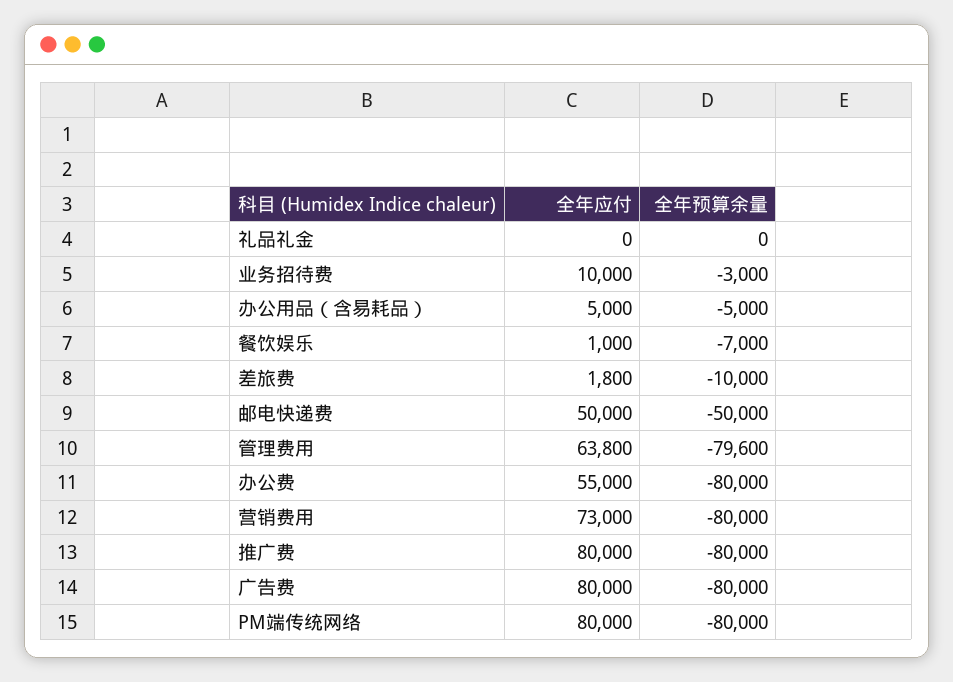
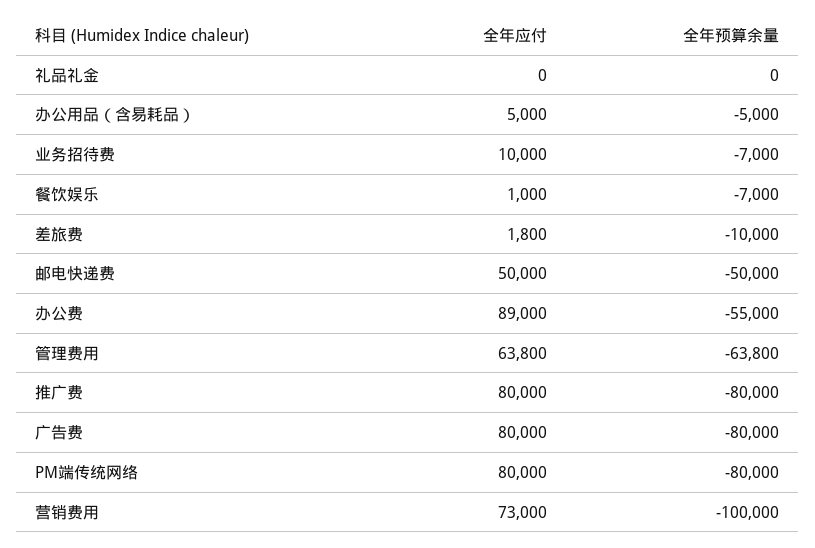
  {
    "全年应付": {
      "礼品礼金": 0,
      "业务招待费": 10000,
      "办公用品（含易耗品）": 5000,
      "餐饮娱乐": 1000,
      "差旅费": 1800,
      "邮电快递费": 50000,
      "管理费用": 63800,
-     "办公费": 55000,
+     "办公费": 89000,
      "营销费用": 73000,
      "推广费": 80000,
      "广告费": 80000,
      "PM端传统网络": 80000
    },
    "全年预算余量": {
      "礼品礼金": 0,
-     "业务招待费": -3000,
+     "业务招待费": -7000,
      "办公用品（含易耗品）": -5000,
      "餐饮娱乐": -7000,
      "差旅费": -10000,
      "邮电快递费": -50000,
-     "管理费用": -79600,
+     "管理费用": -63800,
-     "办公费": -80000,
+     "办公费": -55000,
-     "营销费用": -80000,
+     "营销费用": -100000,
      "推广费": -80000,
      "广告费": -80000,
      "PM端传统网络": -80000
    }
  }

